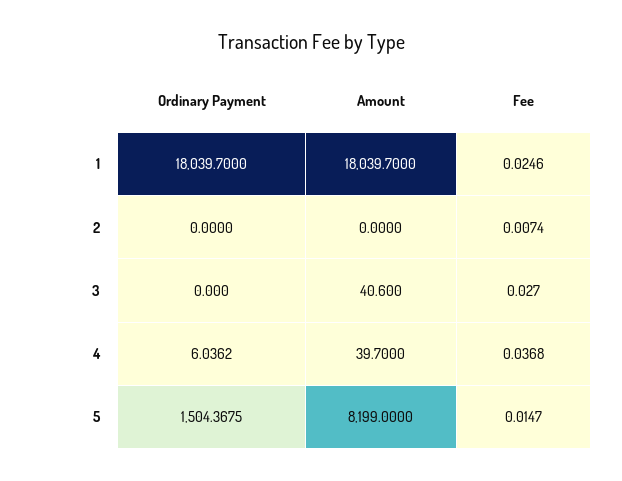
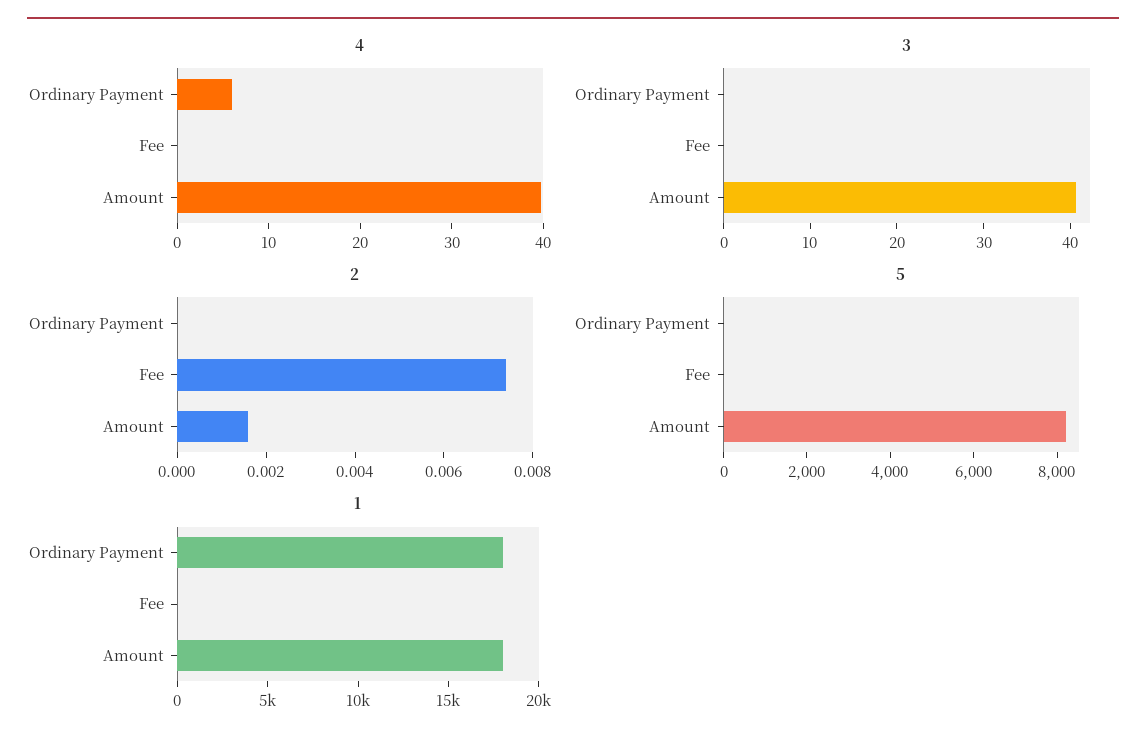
  {
    "1": {
      "Ordinary Payment": 18039.7,
      "Amount": 18039.7,
      "Fee": 0.0246
    },
    "2": {
      "Ordinary Payment": 0,
-     "Amount": 0,
+     "Amount": 0.0015,
      "Fee": 0.0074
    },
    "3": {
      "Ordinary Payment": 0,
      "Amount": 40.6,
      "Fee": 0.027
    },
    "4": {
      "Ordinary Payment": 6.0362,
      "Amount": 39.7,
      "Fee": 0.0368
    },
    "5": {
-     "Ordinary Payment": 1504.3675,
+     "Ordinary Payment": 0,
      "Amount": 8199,
      "Fee": 0.0147
    }
  }

